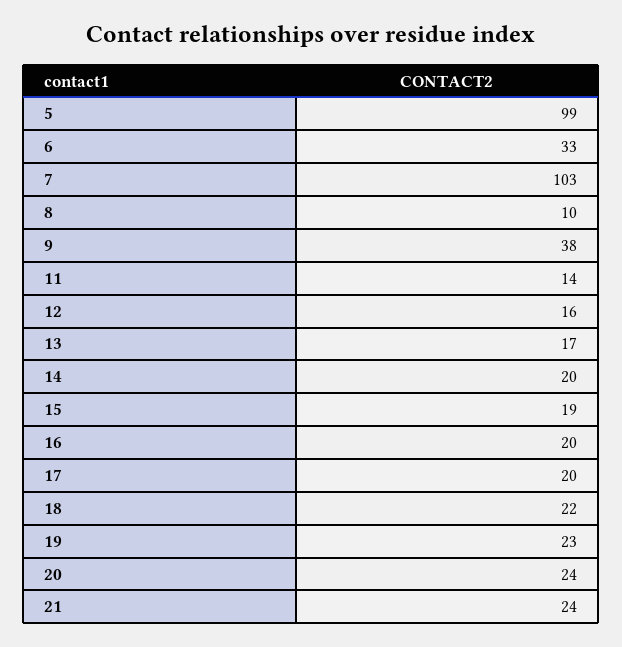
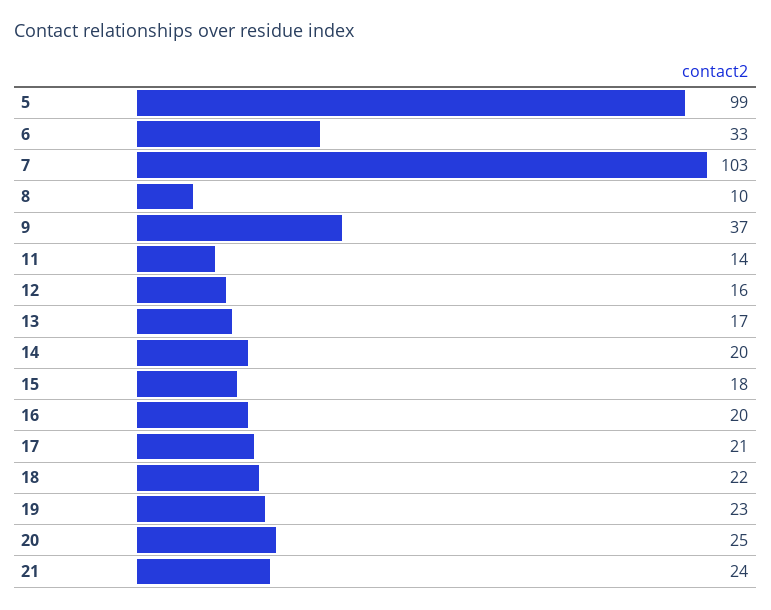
  {
    "5": 99,
    "6": 33,
    "7": 103,
    "8": 10,
-   "9": 38,
+   "9": 37,
    "11": 14,
    "12": 16,
    "13": 17,
    "14": 20,
-   "15": 19,
+   "15": 18,
    "16": 20,
-   "17": 20,
+   "17": 21,
    "18": 22,
    "19": 23,
-   "20": 24,
+   "20": 25,
    "21": 24
  }

